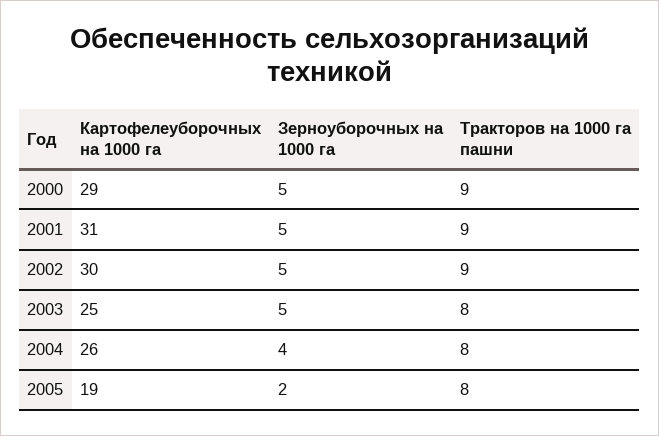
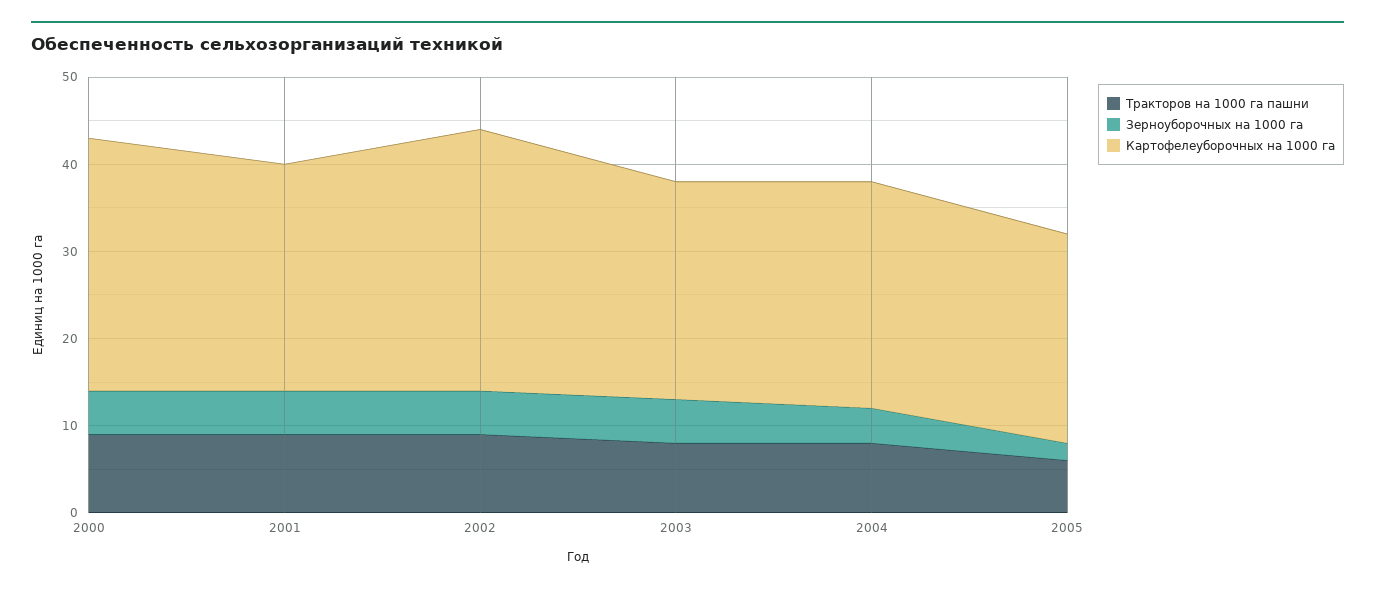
  {
    "Картофелеуборочных на 1000 га": {
      "2000": 29,
-     "2001": 31,
+     "2001": 26,
      "2002": 30,
      "2003": 25,
      "2004": 26,
-     "2005": 19
+     "2005": 24
    },
    "Зерноуборочных на 1000 га": {
      "2000": 5,
      "2001": 5,
      "2002": 5,
      "2003": 5,
      "2004": 4,
      "2005": 2
    },
    "Тракторов на 1000 га пашни": {
      "2000": 9,
      "2001": 9,
      "2002": 9,
      "2003": 8,
      "2004": 8,
-     "2005": 8
+     "2005": 6
    }
  }

